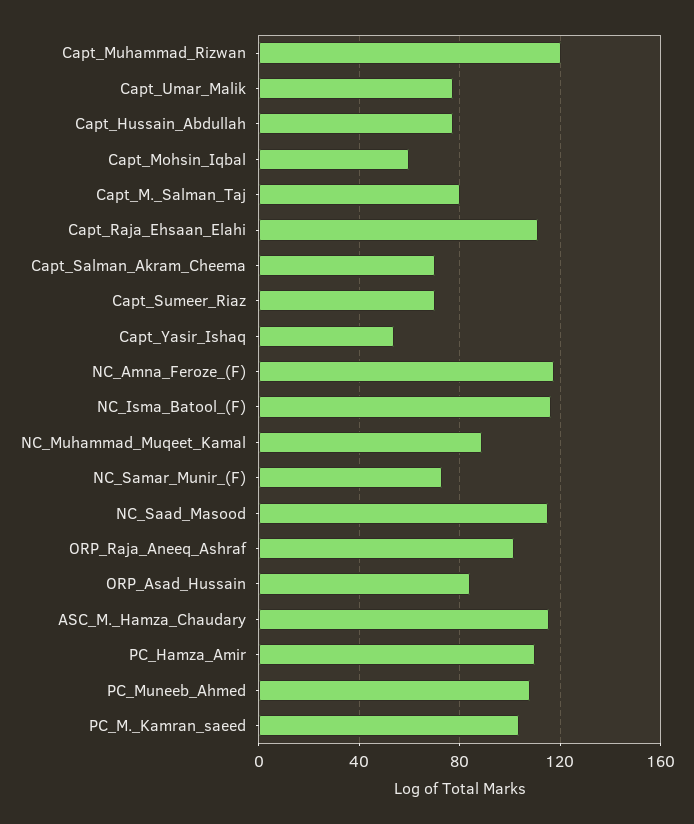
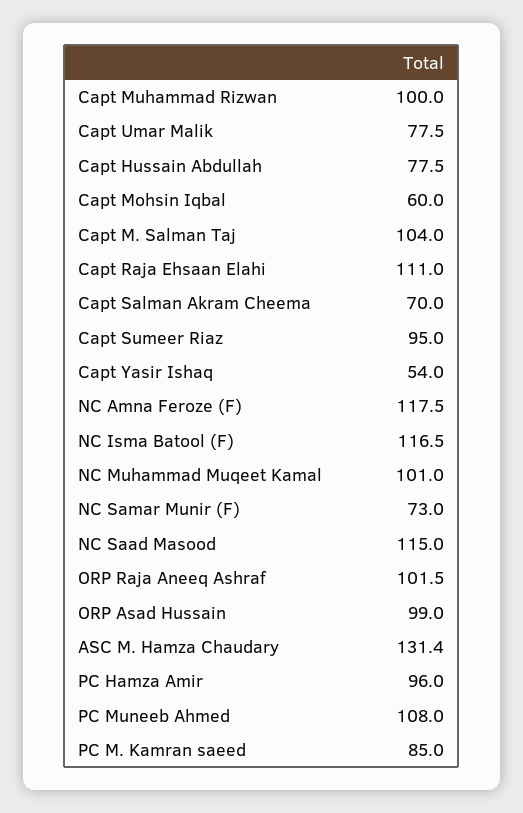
  {
-   "Capt_Muhammad_Rizwan": 120,
+   "Capt_Muhammad_Rizwan": 100,
    "Capt_Umar_Malik": 77.5,
    "Capt_Hussain_Abdullah": 77.5,
    "Capt_Mohsin_Iqbal": 60,
-   "Capt_M._Salman_Taj": 80,
+   "Capt_M._Salman_Taj": 104,
    "Capt_Raja_Ehsaan_Elahi": 111,
    "Capt_Salman_Akram_Cheema": 70,
-   "Capt_Sumeer_Riaz": 70,
+   "Capt_Sumeer_Riaz": 95,
    "Capt_Yasir_Ishaq": 54,
    "NC_Amna_Feroze_(F)": 117.5,
    "NC_Isma_Batool_(F)": 116.5,
-   "NC_Muhammad_Muqeet_Kamal": 90,
+   "NC_Muhammad_Muqeet_Kamal": 101,
    "NC_Samar_Munir_(F)": 73,
    "NC_Saad_Masood": 115,
    "ORP_Raja_Aneeq_Ashraf": 101.5,
-   "ORP_Asad_Hussain": 85,
+   "ORP_Asad_Hussain": 99,
-   "ASC_M._Hamza_Chaudary": 115,
+   "ASC_M._Hamza_Chaudary": 131.4,
-   "PC_Hamza_Amir": 110,
+   "PC_Hamza_Amir": 96,
    "PC_Muneeb_Ahmed": 108,
-   "PC_M._Kamran_saeed": 105
+   "PC_M._Kamran_saeed": 85
  }

